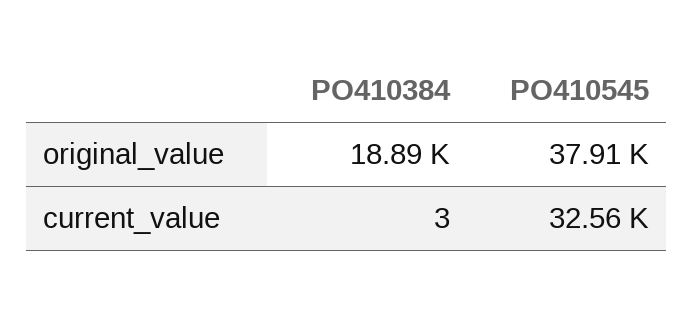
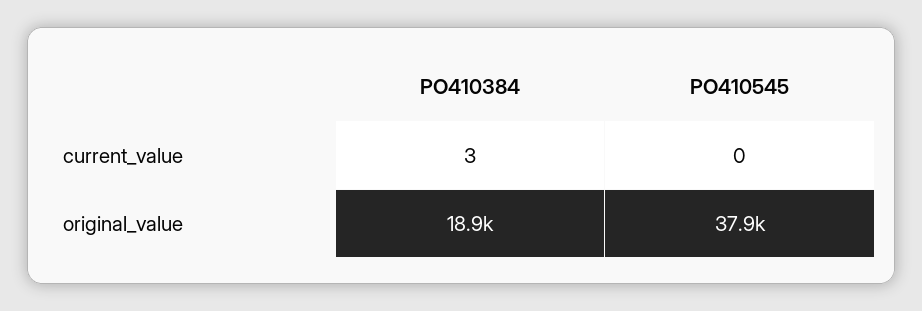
  {
    "PO410384": {
      "original_value": 18890,
      "current_value": 3
    },
    "PO410545": {
      "original_value": 37910,
-     "current_value": 32560
+     "current_value": 0
    }
  }

